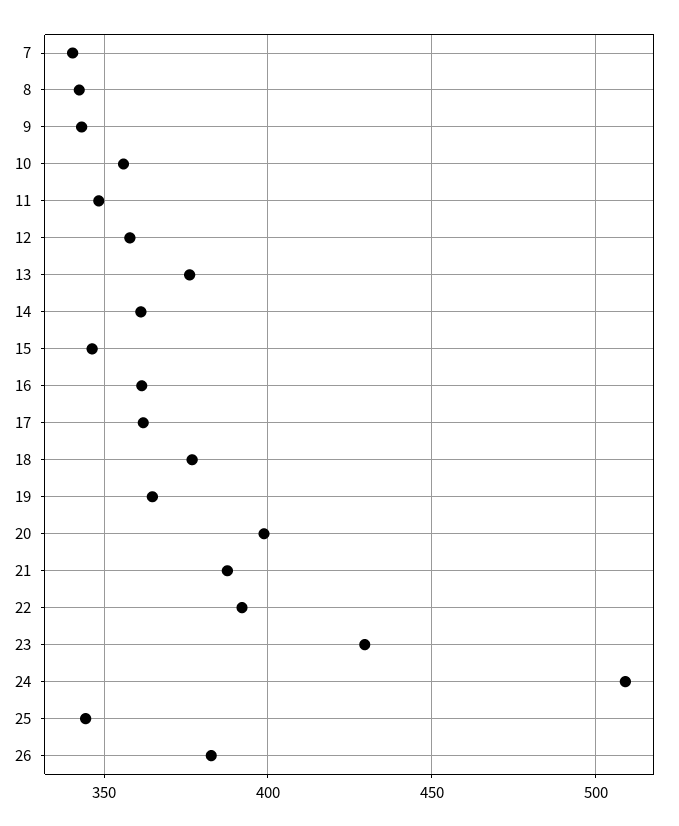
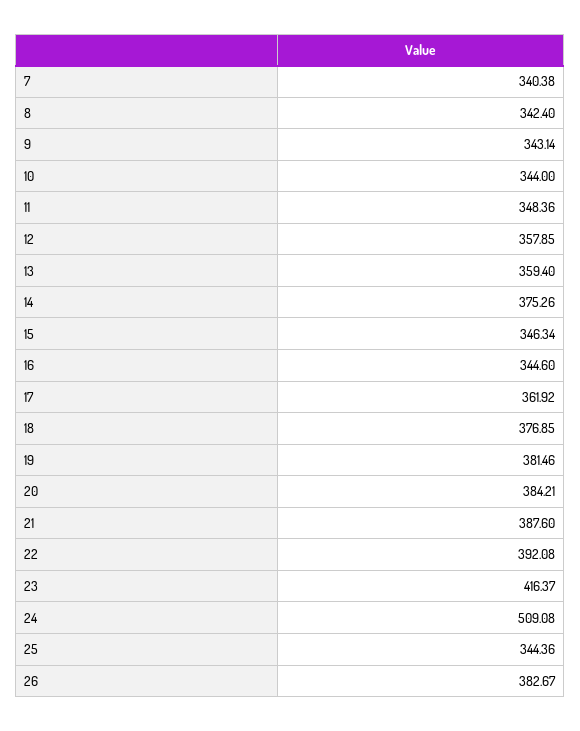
  {
    "7": 340.38,
    "8": 342.4,
    "9": 343.14,
-   "10": 355,
+   "10": 344,
    "11": 348.36,
    "12": 357.85,
-   "13": 375,
+   "13": 359.4,
-   "14": 360,
+   "14": 375.26,
    "15": 346.34,
-   "16": 360,
+   "16": 344.6,
    "17": 361.92,
    "18": 376.85,
-   "19": 365,
+   "19": 381.46,
-   "20": 400,
+   "20": 384.21,
    "21": 387.6,
    "22": 392.08,
-   "23": 430,
+   "23": 416.37,
    "24": 509.08,
    "25": 344.36,
    "26": 382.67
  }

